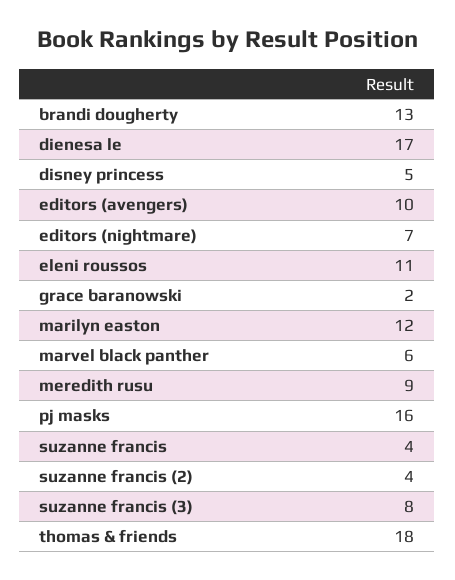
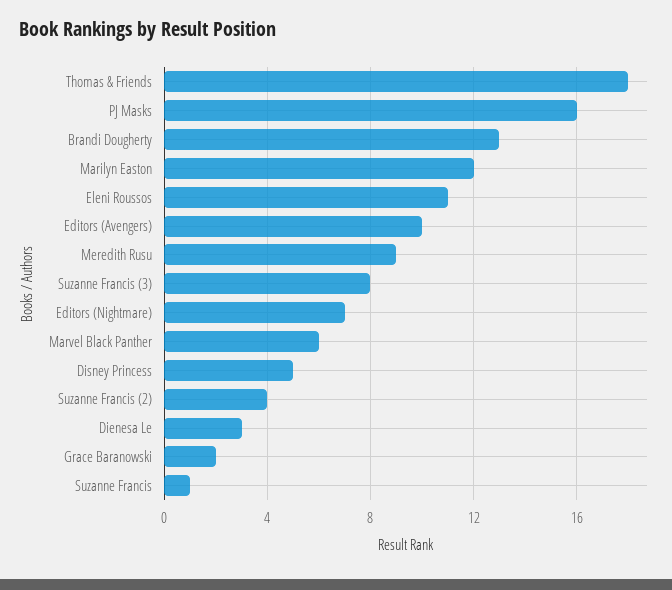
  {
    "brandi dougherty": 13,
-   "dienesa le": 17,
+   "dienesa le": 3,
    "disney princess": 5,
    "editors (avengers)": 10,
    "editors (nightmare)": 7,
    "eleni roussos": 11,
    "grace baranowski": 2,
    "marilyn easton": 12,
    "marvel black panther": 6,
    "meredith rusu": 9,
    "pj masks": 16,
-   "suzanne francis": 4,
+   "suzanne francis": 1,
    "suzanne francis (2)": 4,
    "suzanne francis (3)": 8,
    "thomas & friends": 18
  }

